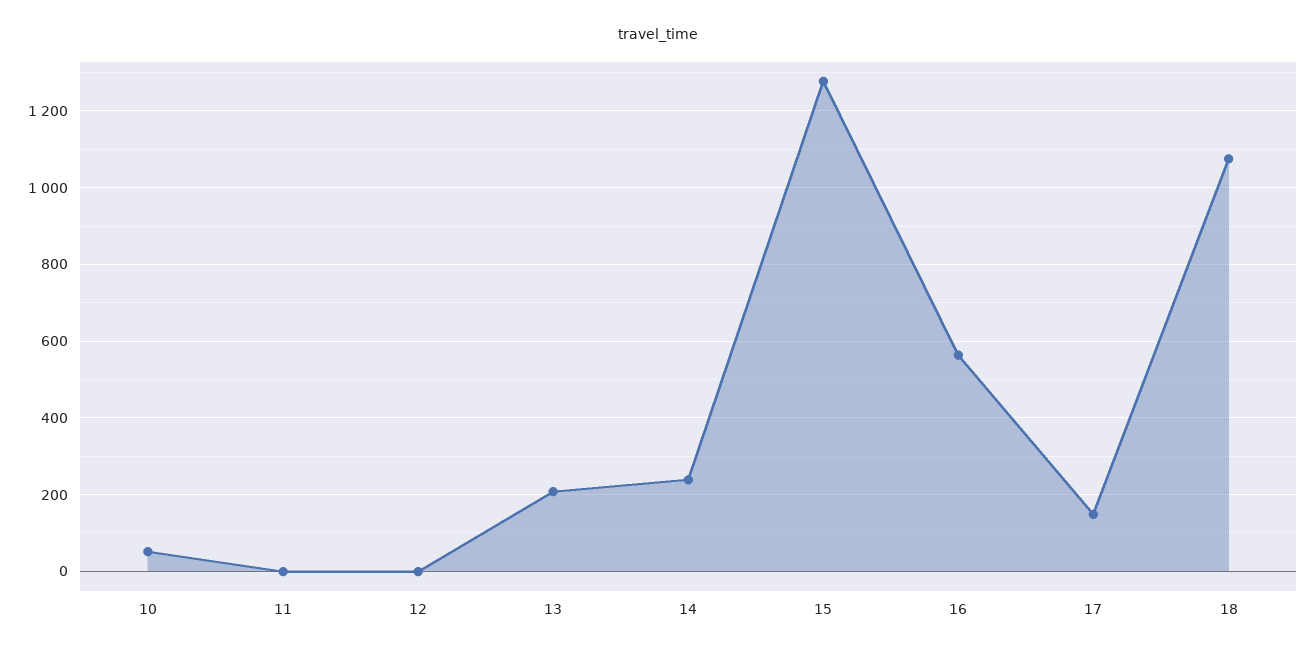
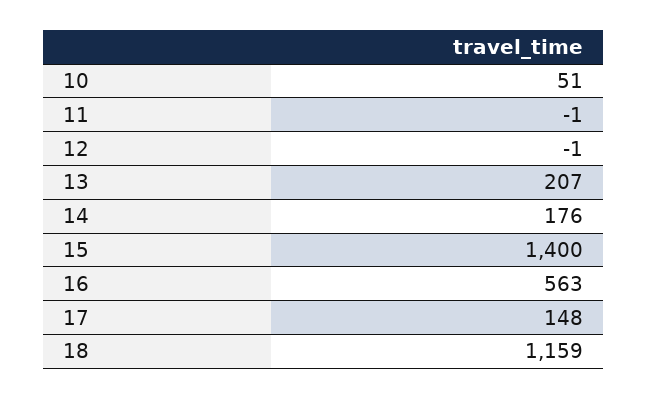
  {
    "10": 51,
    "11": -1,
    "12": -1,
    "13": 207,
-   "14": 240,
+   "14": 176,
-   "15": 1280,
+   "15": 1400,
    "16": 563,
    "17": 148,
-   "18": 1080
+   "18": 1159
  }

